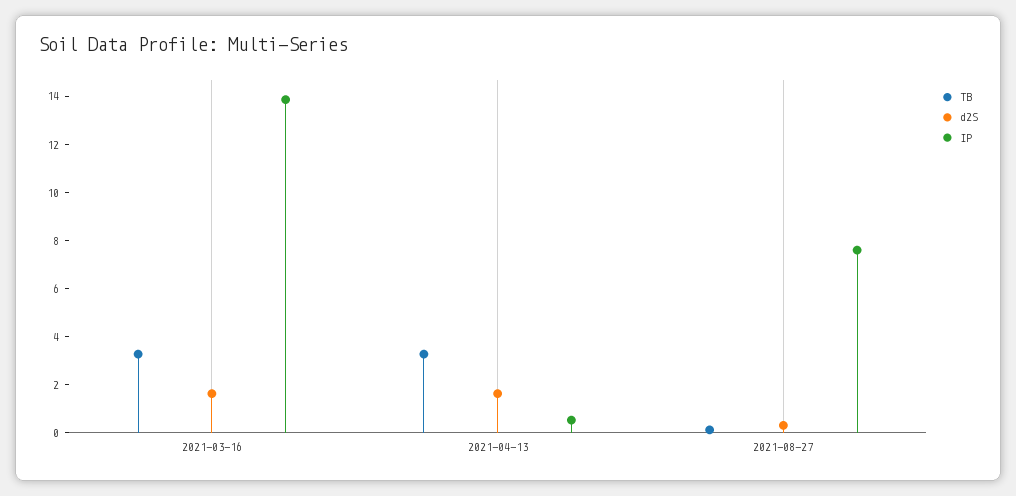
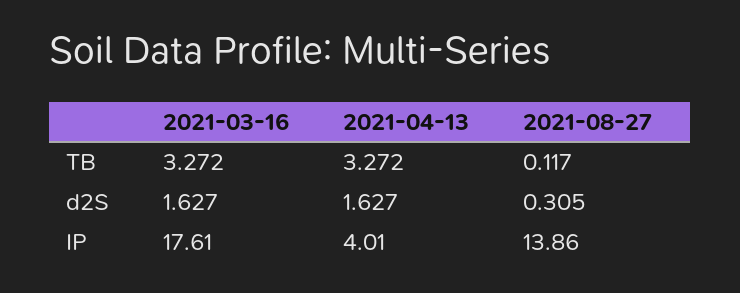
  {
    "TB": {
      "2021-03-16": 3.272,
      "2021-04-13": 3.272,
      "2021-08-27": 0.117
    },
    "d2S": {
      "2021-03-16": 1.627,
      "2021-04-13": 1.627,
      "2021-08-27": 0.305
    },
    "IP": {
-     "2021-03-16": 14,
+     "2021-03-16": 17.61,
-     "2021-04-13": 0.5,
+     "2021-04-13": 4.01,
-     "2021-08-27": 7.5
+     "2021-08-27": 13.86
    }
  }

